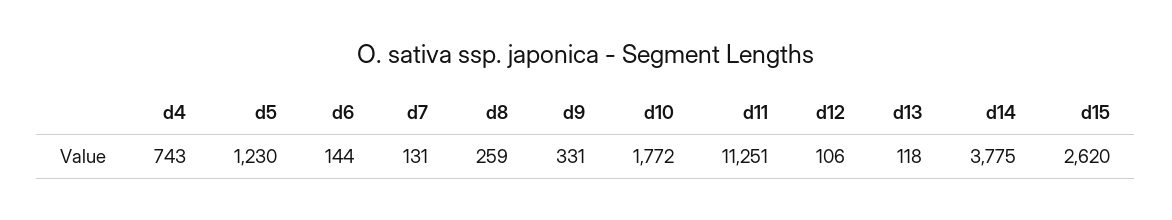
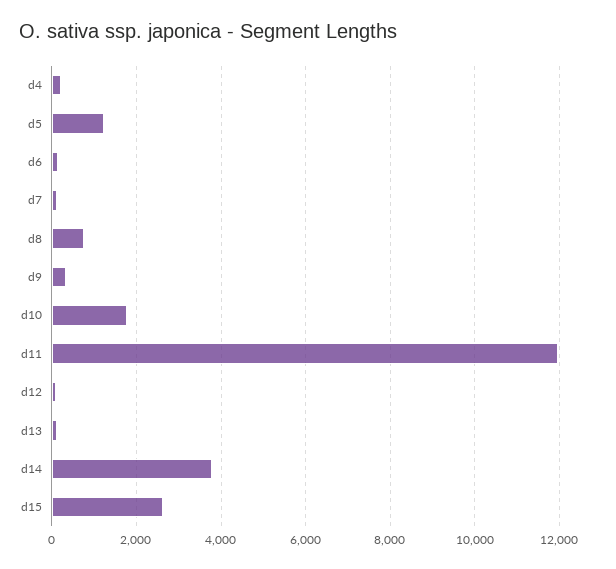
  {
-   "d4": 743,
+   "d4": 200,
    "d5": 1230,
    "d6": 144,
    "d7": 131,
-   "d8": 259,
+   "d8": 800,
    "d9": 331,
    "d10": 1772,
-   "d11": 11251,
+   "d11": 12000,
    "d12": 106,
    "d13": 118,
    "d14": 3775,
    "d15": 2620
  }

